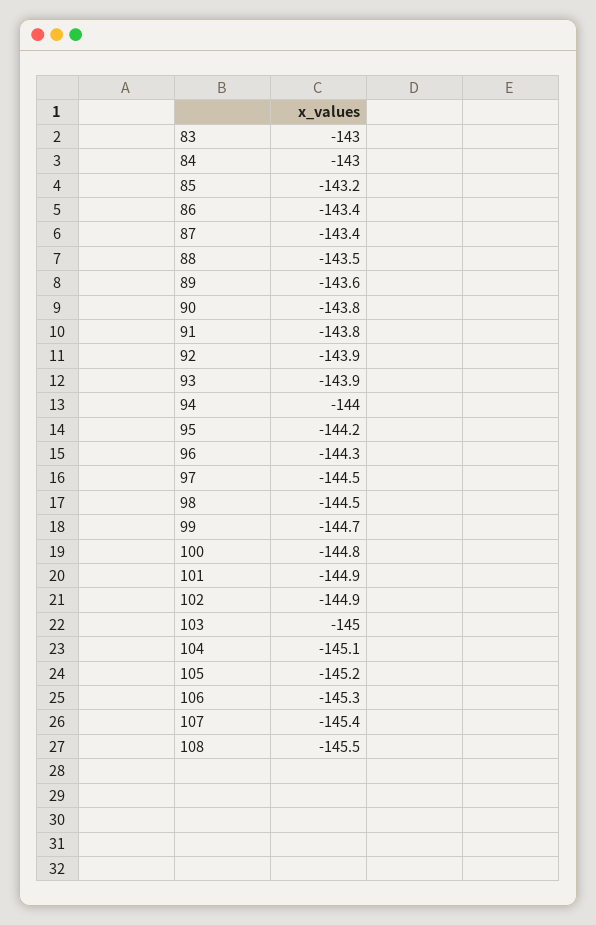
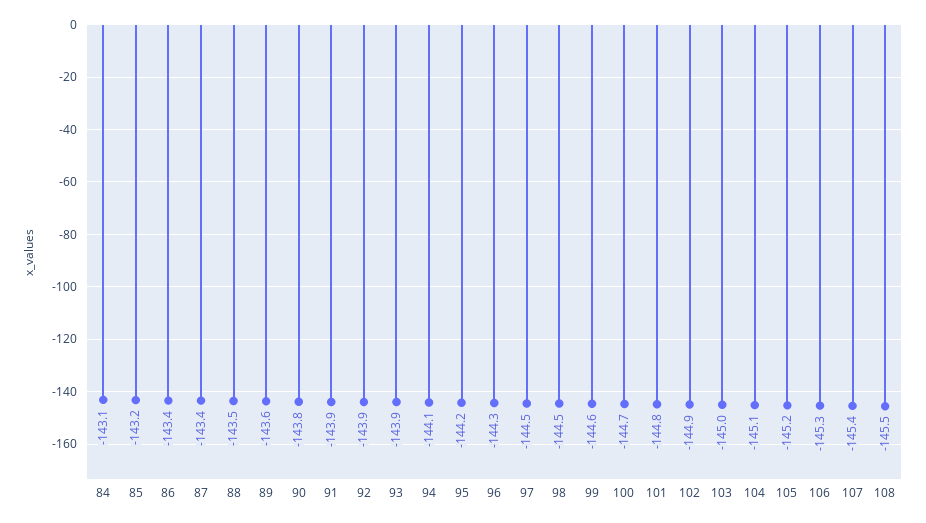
  {
-   "83": -143,
-   "84": -143,
+   "84": -143.1,
    "85": -143.2,
    "86": -143.4,
    "87": -143.4,
    "88": -143.5,
    "89": -143.6,
    "90": -143.8,
-   "91": -143.8,
+   "91": -143.9,
    "92": -143.9,
    "93": -143.9,
-   "94": -144,
+   "94": -144.1,
    "95": -144.2,
    "96": -144.3,
    "97": -144.5,
    "98": -144.5,
-   "99": -144.7,
+   "99": -144.6,
-   "100": -144.8,
+   "100": -144.7,
-   "101": -144.9,
+   "101": -144.8,
    "102": -144.9,
    "103": -145,
    "104": -145.1,
    "105": -145.2,
    "106": -145.3,
    "107": -145.4,
    "108": -145.5
  }

